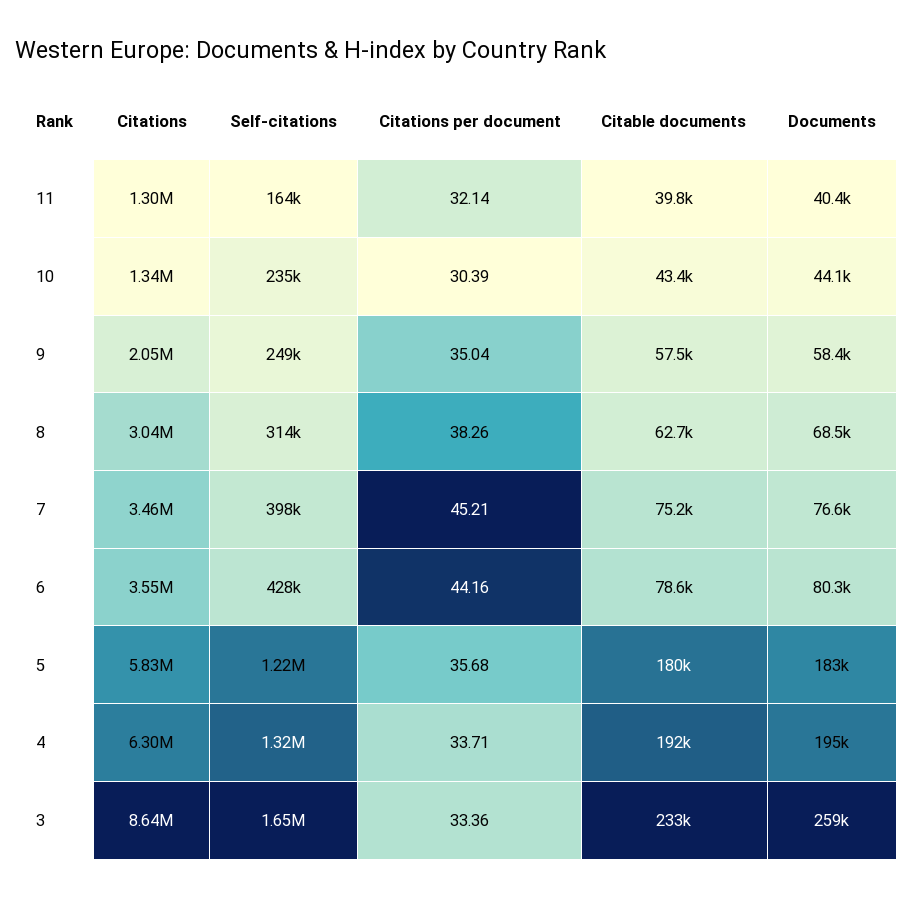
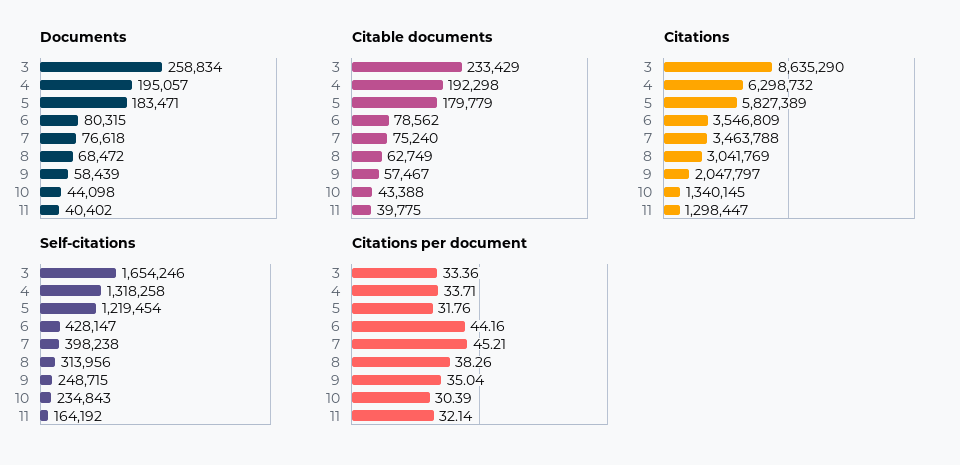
  {
    "Citations": {
      "11": 1298447,
      "10": 1340145,
      "9": 2047797,
      "8": 3041769,
      "7": 3463788,
      "6": 3546809,
      "5": 5827389,
      "4": 6298732,
      "3": 8635290
    },
    "Self-citations": {
      "11": 164192,
      "10": 234843,
      "9": 248715,
      "8": 313956,
      "7": 398238,
      "6": 428147,
      "5": 1219454,
      "4": 1318258,
      "3": 1654246
    },
    "Citations per document": {
      "11": 32.14,
      "10": 30.39,
      "9": 35.04,
      "8": 38.26,
      "7": 45.21,
      "6": 44.16,
-     "5": 35.68,
+     "5": 31.76,
      "4": 33.71,
      "3": 33.36
    },
    "Citable documents": {
      "11": 39775,
      "10": 43388,
      "9": 57467,
      "8": 62749,
      "7": 75240,
      "6": 78562,
      "5": 179779,
      "4": 192298,
      "3": 233429
    },
    "Documents": {
      "11": 40402,
      "10": 44098,
      "9": 58439,
      "8": 68472,
      "7": 76618,
      "6": 80315,
      "5": 183471,
      "4": 195057,
      "3": 258834
    }
  }

